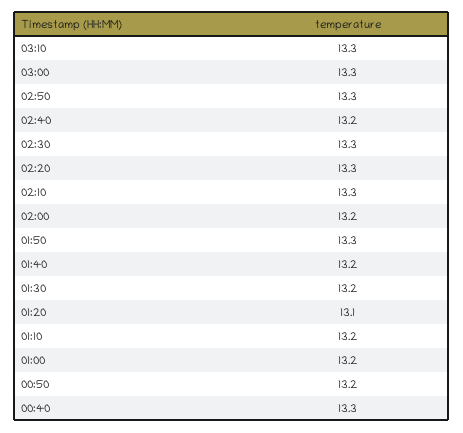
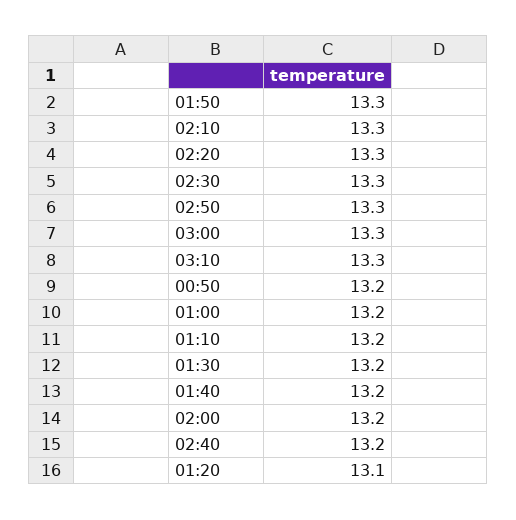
  {
    "03:10": 13.3,
    "03:00": 13.3,
    "02:50": 13.3,
    "02:40": 13.2,
    "02:30": 13.3,
    "02:20": 13.3,
    "02:10": 13.3,
    "02:00": 13.2,
    "01:50": 13.3,
    "01:40": 13.2,
    "01:30": 13.2,
    "01:20": 13.1,
    "01:10": 13.2,
    "01:00": 13.2,
-   "00:50": 13.2,
+   "00:50": 13.2
-   "00:40": 13.3
  }

